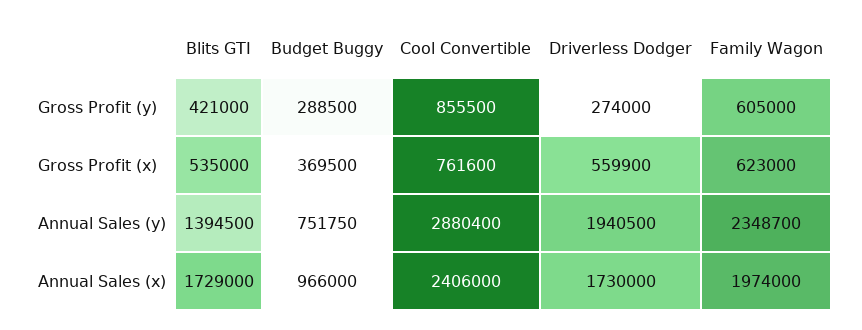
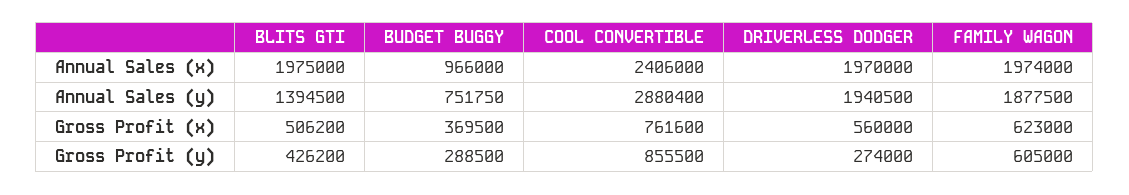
  {
    "Blits GTI": {
-     "Gross Profit (y)": 421000,
+     "Gross Profit (y)": 426200,
-     "Gross Profit (x)": 535000,
+     "Gross Profit (x)": 506200,
      "Annual Sales (y)": 1394500,
-     "Annual Sales (x)": 1729000
+     "Annual Sales (x)": 1975000
    },
    "Budget Buggy": {
      "Gross Profit (y)": 288500,
      "Gross Profit (x)": 369500,
      "Annual Sales (y)": 751750,
      "Annual Sales (x)": 966000
    },
    "Cool Convertible": {
      "Gross Profit (y)": 855500,
      "Gross Profit (x)": 761600,
      "Annual Sales (y)": 2880400,
      "Annual Sales (x)": 2406000
    },
    "Driverless Dodger": {
      "Gross Profit (y)": 274000,
-     "Gross Profit (x)": 559900,
+     "Gross Profit (x)": 560000,
      "Annual Sales (y)": 1940500,
-     "Annual Sales (x)": 1730000
+     "Annual Sales (x)": 1970000
    },
    "Family Wagon": {
      "Gross Profit (y)": 605000,
      "Gross Profit (x)": 623000,
-     "Annual Sales (y)": 2348700,
+     "Annual Sales (y)": 1877500,
      "Annual Sales (x)": 1974000
    }
  }

